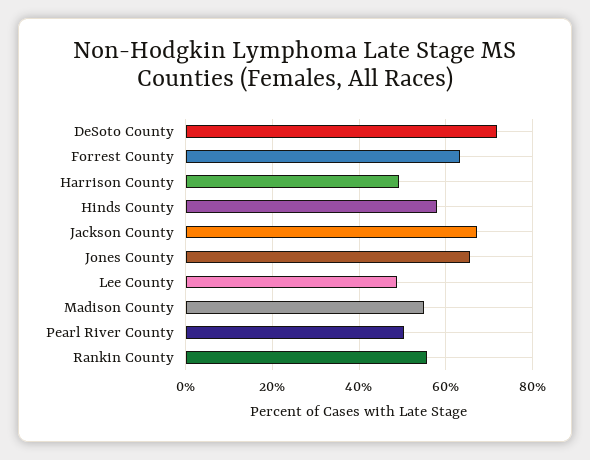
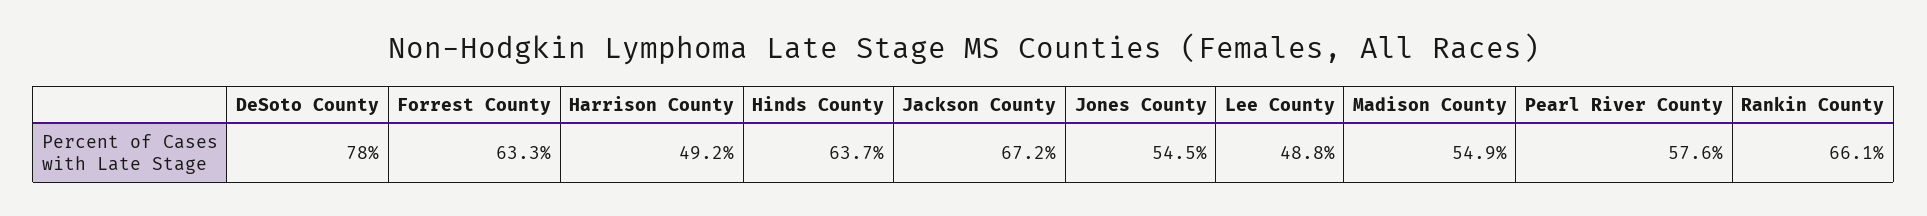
  {
-   "DeSoto County": 72,
+   "DeSoto County": 78,
    "Forrest County": 63.3,
    "Harrison County": 49.2,
-   "Hinds County": 58,
+   "Hinds County": 63.7,
    "Jackson County": 67.2,
-   "Jones County": 66,
+   "Jones County": 54.5,
    "Lee County": 48.8,
    "Madison County": 54.9,
-   "Pearl River County": 50,
+   "Pearl River County": 57.6,
-   "Rankin County": 56
+   "Rankin County": 66.1
  }

